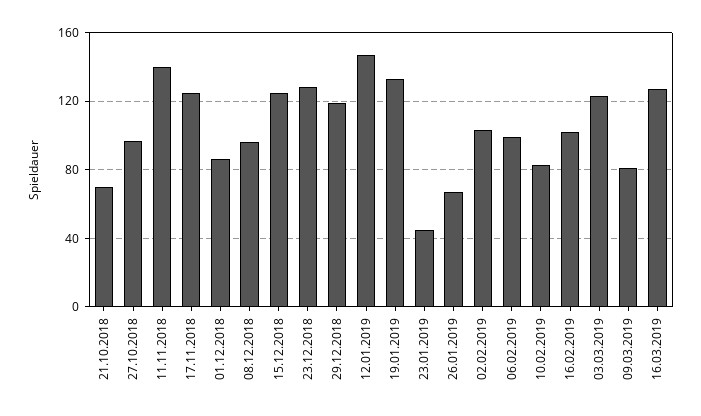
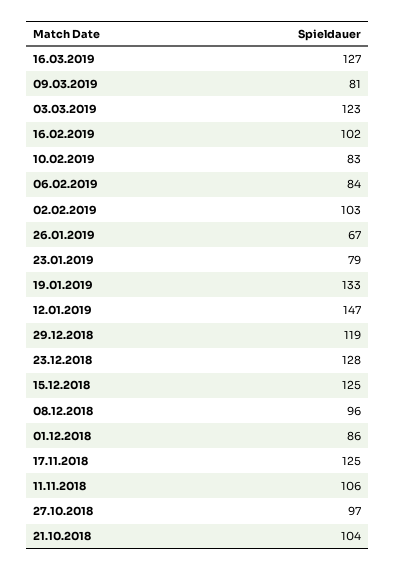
  {
-   "21.10.2018": 70,
+   "21.10.2018": 104,
    "27.10.2018": 97,
-   "11.11.2018": 140,
+   "11.11.2018": 106,
    "17.11.2018": 125,
    "01.12.2018": 86,
    "08.12.2018": 96,
    "15.12.2018": 125,
    "23.12.2018": 128,
    "29.12.2018": 119,
    "12.01.2019": 147,
    "19.01.2019": 133,
-   "23.01.2019": 45,
+   "23.01.2019": 79,
    "26.01.2019": 67,
    "02.02.2019": 103,
-   "06.02.2019": 100,
+   "06.02.2019": 84,
    "10.02.2019": 83,
    "16.02.2019": 102,
    "03.03.2019": 123,
    "09.03.2019": 81,
    "16.03.2019": 127
  }

